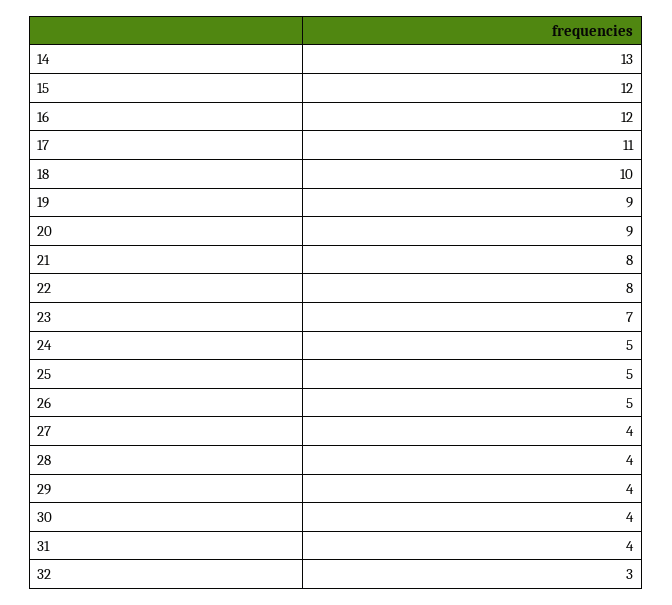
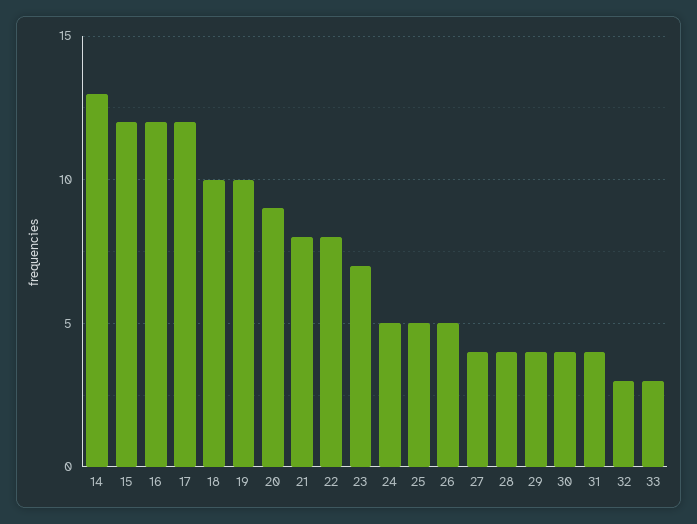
  {
    "14": 13,
    "15": 12,
    "16": 12,
-   "17": 11,
+   "17": 12,
    "18": 10,
-   "19": 9,
+   "19": 10,
    "20": 9,
    "21": 8,
    "22": 8,
    "23": 7,
    "24": 5,
    "25": 5,
    "26": 5,
    "27": 4,
    "28": 4,
    "29": 4,
    "30": 4,
    "31": 4,
-   "32": 3
+   "32": 3,
+   "33": 3
  }

